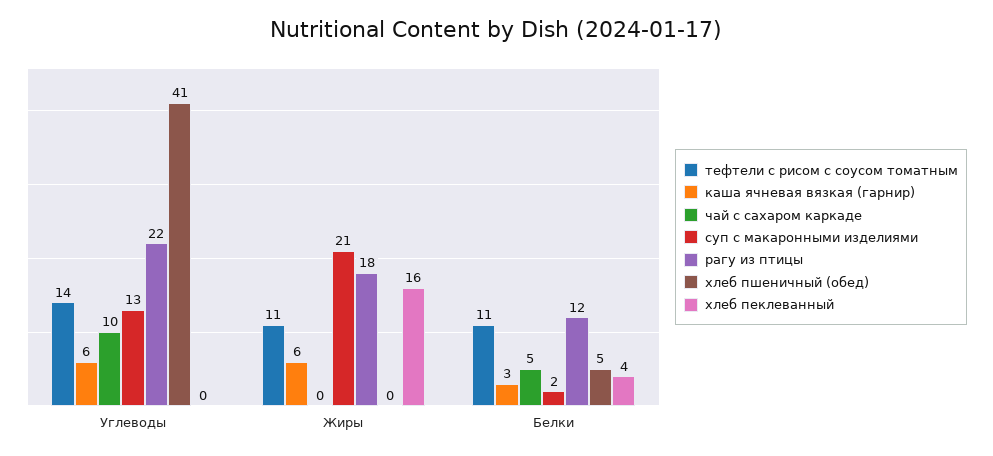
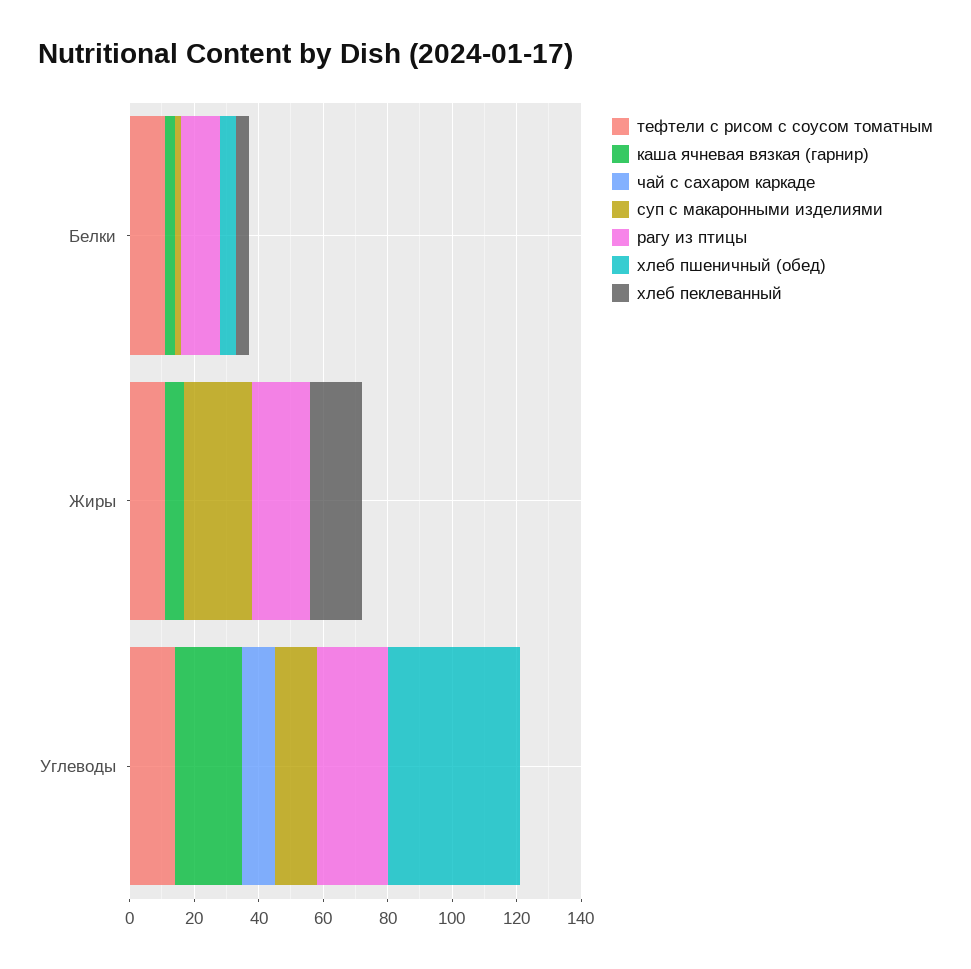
  {
    "тефтели с рисом с соусом томатным": {
      "Углеводы": 14,
      "Жиры": 11,
      "Белки": 11
    },
    "каша ячневая вязкая (гарнир)": {
-     "Углеводы": 6,
+     "Углеводы": 20,
      "Жиры": 6,
      "Белки": 3
    },
    "чай с сахаром каркаде": {
      "Углеводы": 10,
      "Жиры": 0,
-     "Белки": 5
+     "Белки": 0
    },
    "суп с макаронными изделиями": {
      "Углеводы": 13,
      "Жиры": 21,
      "Белки": 2
    },
    "рагу из птицы": {
      "Углеводы": 22,
      "Жиры": 18,
      "Белки": 12
    },
    "хлеб пшеничный (обед)": {
      "Углеводы": 41,
      "Жиры": 0,
      "Белки": 5
    },
    "хлеб пеклеванный": {
      "Углеводы": 0,
      "Жиры": 16,
      "Белки": 4
    }
  }

